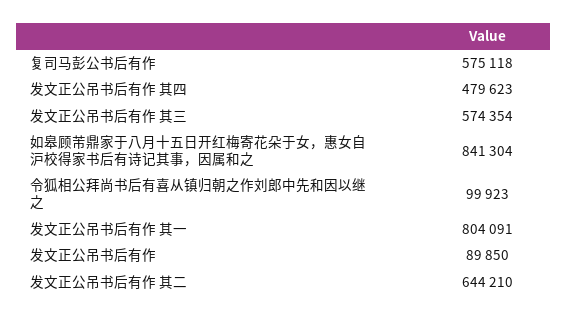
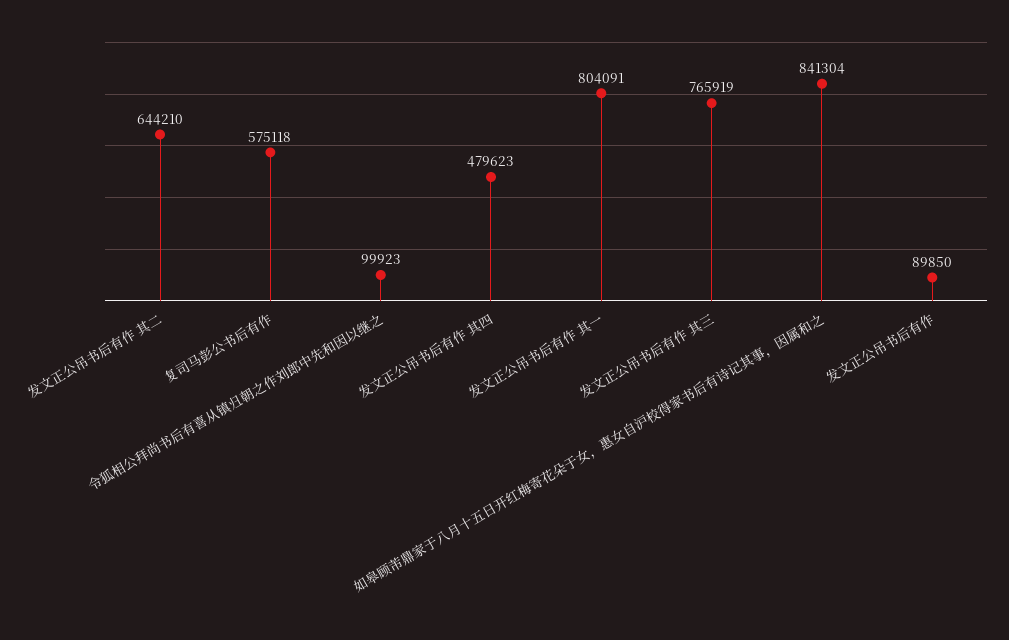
  {
    "复司马彭公书后有作": 575118,
    "发文正公吊书后有作 其四": 479623,
-   "发文正公吊书后有作 其三": 574354,
+   "发文正公吊书后有作 其三": 765919,
    "如皋顾芾鼎家于八月十五日开红梅寄花朵于女，惠女自沪校得家书后有诗记其事，因属和之": 841304,
    "令狐相公拜尚书后有喜从镇归朝之作刘郎中先和因以继之": 99923,
    "发文正公吊书后有作 其一": 804091,
    "发文正公吊书后有作": 89850,
    "发文正公吊书后有作 其二": 644210
  }

